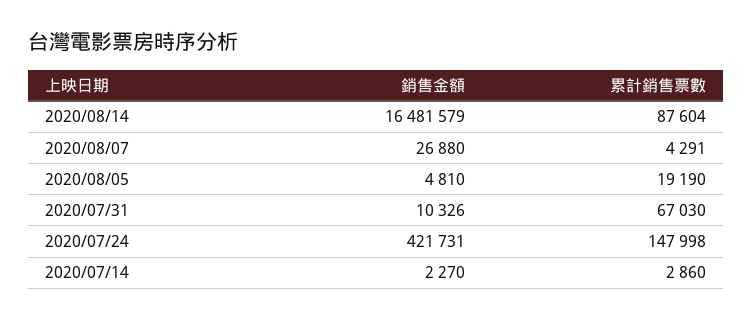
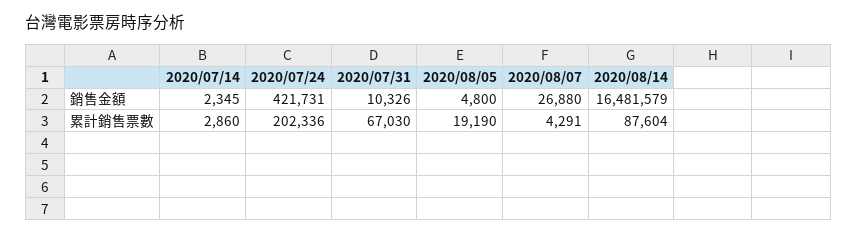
  {
    "銷售金額": {
      "2020/08/14": 16481579,
      "2020/08/07": 26880,
-     "2020/08/05": 4810,
+     "2020/08/05": 4800,
      "2020/07/31": 10326,
      "2020/07/24": 421731,
-     "2020/07/14": 2270
+     "2020/07/14": 2345
    },
    "累計銷售票數": {
      "2020/08/14": 87604,
      "2020/08/07": 4291,
      "2020/08/05": 19190,
      "2020/07/31": 67030,
-     "2020/07/24": 147998,
+     "2020/07/24": 202336,
      "2020/07/14": 2860
    }
  }

